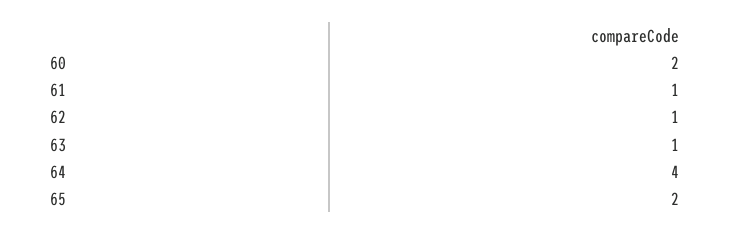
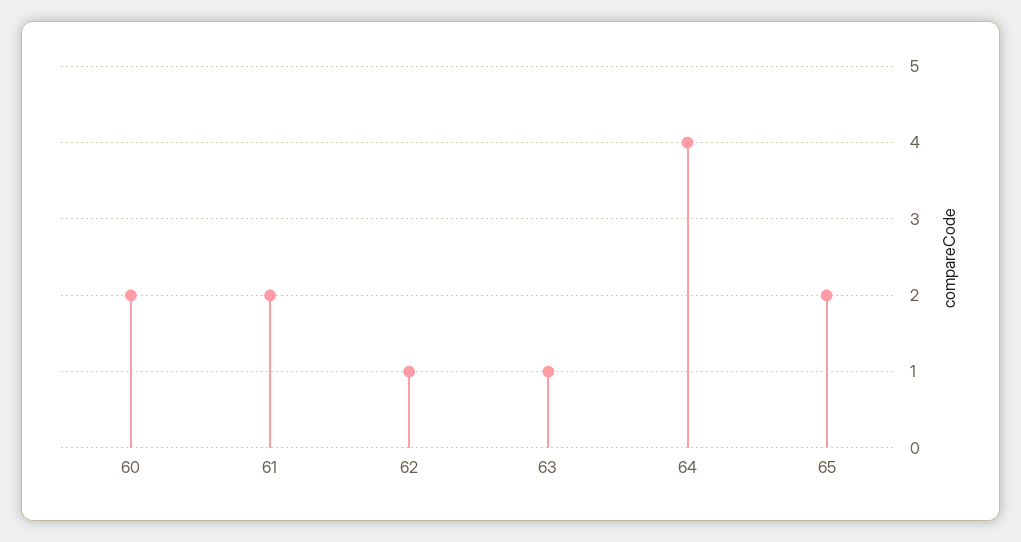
  {
    "60": 2,
-   "61": 1,
+   "61": 2,
    "62": 1,
    "63": 1,
    "64": 4,
    "65": 2
  }

